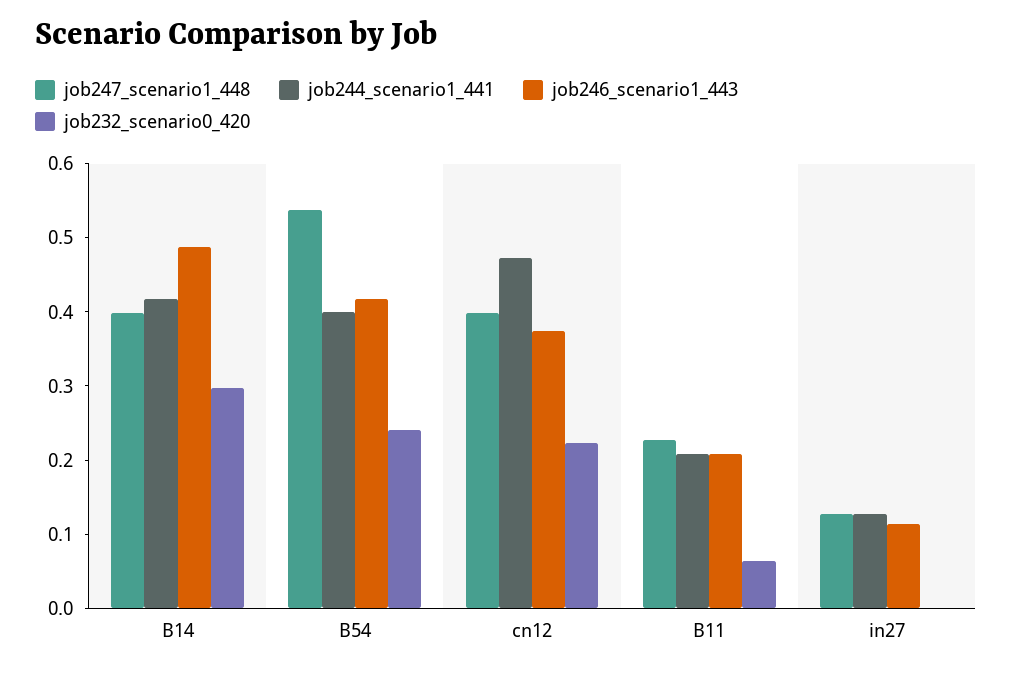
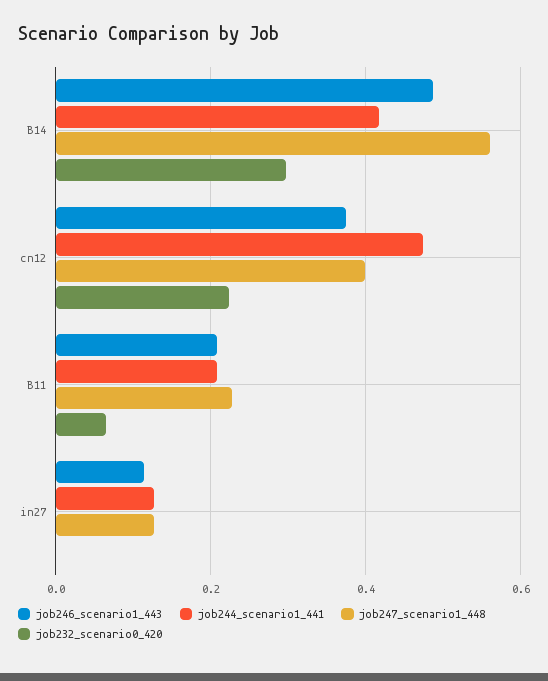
  {
    "job247_scenario1_448": {
-     "B14": 0.4,
+     "B14": 0.56,
-     "B54": 0.54,
      "cn12": 0.4,
      "B11": 0.22,
      "in27": 0.12
    },
    "job244_scenario1_441": {
      "B14": 0.42,
-     "B54": 0.4,
      "cn12": 0.48,
      "B11": 0.2,
      "in27": 0.12
    },
    "job246_scenario1_443": {
      "B14": 0.48,
-     "B54": 0.42,
      "cn12": 0.38,
      "B11": 0.2,
      "in27": 0.12
    },
    "job232_scenario0_420": {
      "B14": 0.3,
-     "B54": 0.24,
      "cn12": 0.22,
      "B11": 0.06,
      "in27": 0
    }
  }

